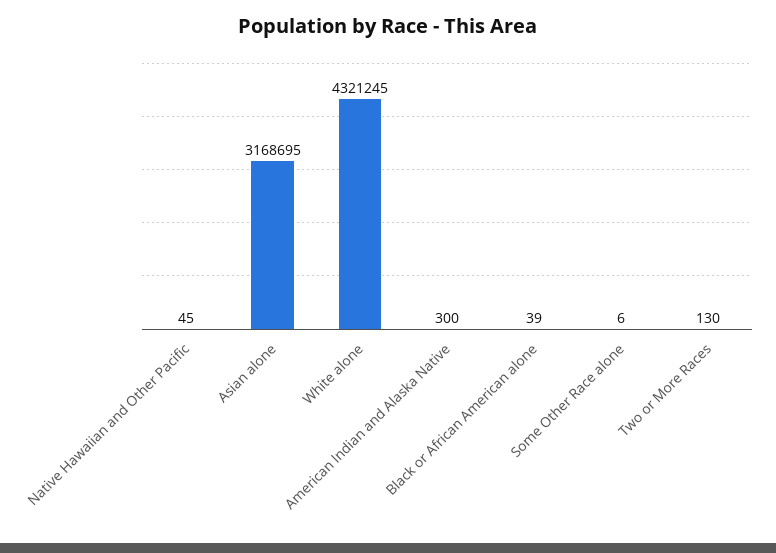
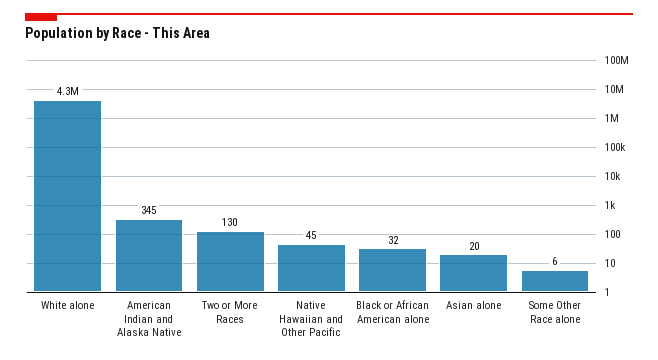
  {
    "Native Hawaiian and Other Pacific": 45,
-   "Asian alone": 3168695,
+   "Asian alone": 20,
    "White alone": 4321245,
-   "American Indian and Alaska Native": 300,
+   "American Indian and Alaska Native": 345,
-   "Black or African American alone": 39,
+   "Black or African American alone": 32,
    "Some Other Race alone": 6,
    "Two or More Races": 130
  }

